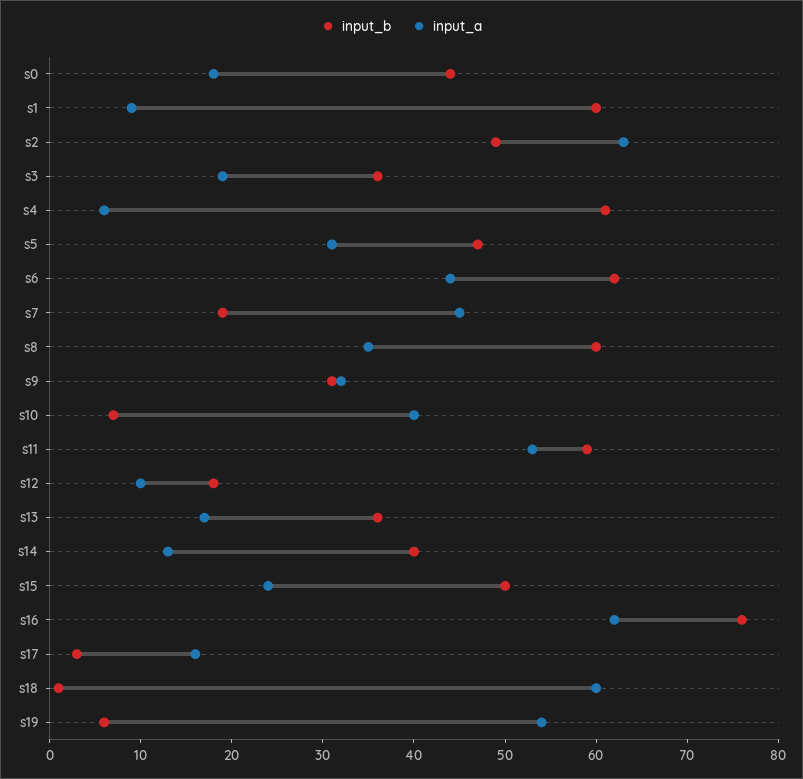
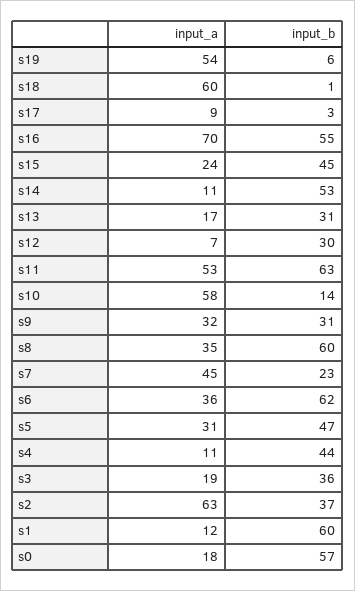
  {
    "input_b": {
-     "s0": 44,
+     "s0": 57,
      "s1": 60,
-     "s2": 49,
+     "s2": 37,
      "s3": 36,
-     "s4": 61,
+     "s4": 44,
      "s5": 47,
      "s6": 62,
-     "s7": 19,
+     "s7": 23,
      "s8": 60,
      "s9": 31,
-     "s10": 7,
+     "s10": 14,
-     "s11": 59,
+     "s11": 63,
-     "s12": 18,
+     "s12": 30,
-     "s13": 36,
+     "s13": 31,
-     "s14": 40,
+     "s14": 53,
-     "s15": 50,
+     "s15": 45,
-     "s16": 76,
+     "s16": 55,
      "s17": 3,
      "s18": 1,
      "s19": 6
    },
    "input_a": {
      "s0": 18,
-     "s1": 9,
+     "s1": 12,
      "s2": 63,
      "s3": 19,
-     "s4": 6,
+     "s4": 11,
      "s5": 31,
-     "s6": 44,
+     "s6": 36,
      "s7": 45,
      "s8": 35,
      "s9": 32,
-     "s10": 40,
+     "s10": 58,
      "s11": 53,
-     "s12": 10,
+     "s12": 7,
      "s13": 17,
-     "s14": 13,
+     "s14": 11,
      "s15": 24,
-     "s16": 62,
+     "s16": 70,
-     "s17": 16,
+     "s17": 9,
      "s18": 60,
      "s19": 54
    }
  }

